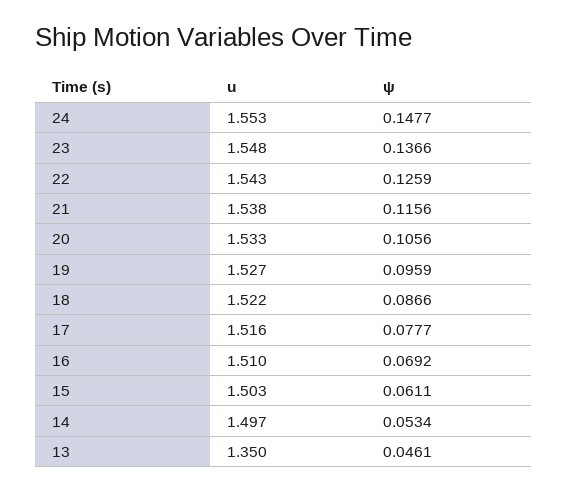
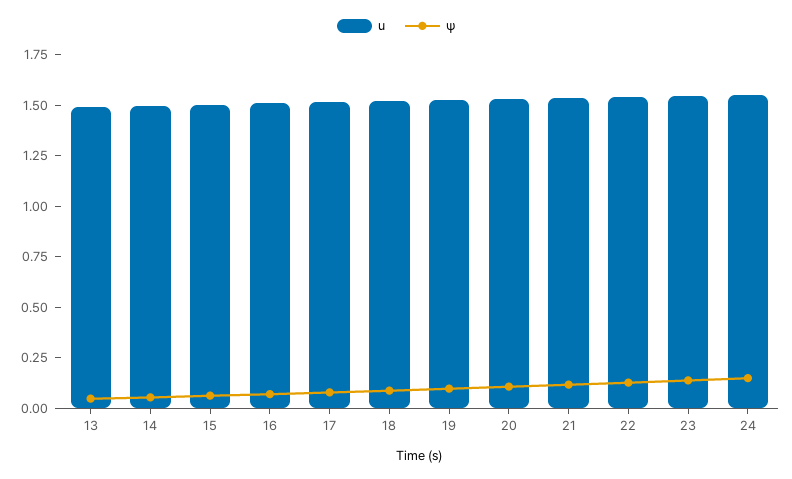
  {
    "u": {
      "24": 1.553,
      "23": 1.548,
      "22": 1.543,
      "21": 1.538,
      "20": 1.533,
      "19": 1.527,
      "18": 1.522,
      "17": 1.516,
      "16": 1.51,
      "15": 1.503,
      "14": 1.497,
-     "13": 1.35
+     "13": 1.5
    },
    "ψ": {
      "24": 0.1477,
      "23": 0.1366,
      "22": 0.1259,
      "21": 0.1156,
      "20": 0.1056,
      "19": 0.0959,
      "18": 0.0866,
      "17": 0.0777,
      "16": 0.0692,
      "15": 0.0611,
      "14": 0.0534,
      "13": 0.0461
    }
  }

